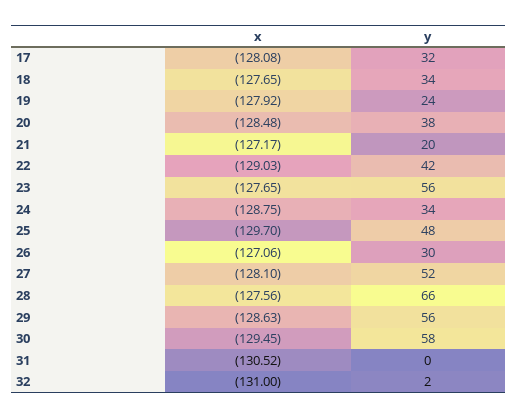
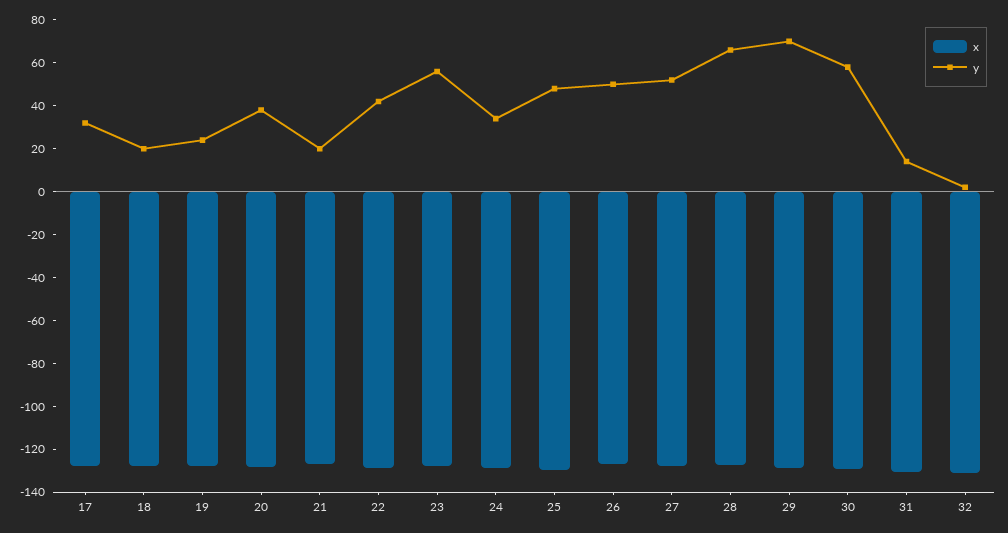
  {
    "x": {
      "17": -128.08,
      "18": -127.65,
      "19": -127.92,
      "20": -128.48,
      "21": -127.17,
      "22": -129.03,
      "23": -127.65,
      "24": -128.75,
      "25": -129.7,
      "26": -127.06,
      "27": -128.1,
      "28": -127.56,
      "29": -128.63,
      "30": -129.45,
      "31": -130.52,
      "32": -131
    },
    "y": {
      "17": 32,
-     "18": 34,
+     "18": 20,
      "19": 24,
      "20": 38,
      "21": 20,
      "22": 42,
      "23": 56,
      "24": 34,
      "25": 48,
-     "26": 30,
+     "26": 50,
      "27": 52,
      "28": 66,
-     "29": 56,
+     "29": 70,
      "30": 58,
-     "31": 0,
+     "31": 15,
      "32": 2
    }
  }

